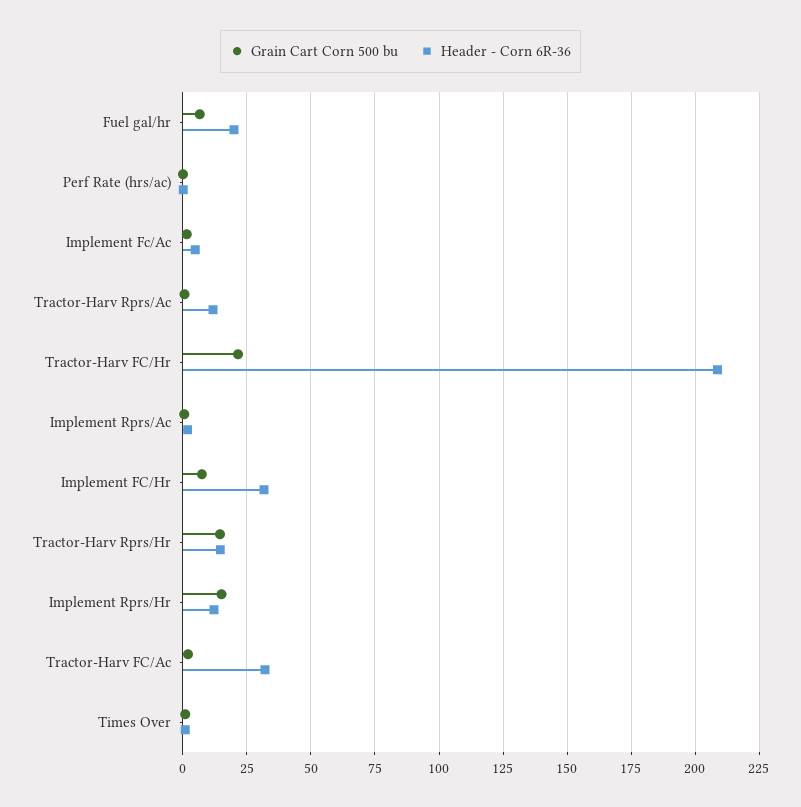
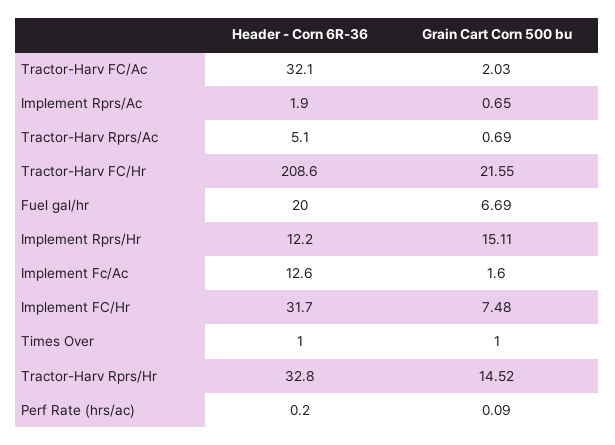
  {
    "Grain Cart Corn 500 bu": {
      "Fuel gal/hr": 6.69,
      "Perf Rate (hrs/ac)": 0.09,
      "Implement Fc/Ac": 1.6,
      "Tractor-Harv Rprs/Ac": 0.69,
      "Tractor-Harv FC/Hr": 21.55,
      "Implement Rprs/Ac": 0.65,
      "Implement FC/Hr": 7.48,
      "Tractor-Harv Rprs/Hr": 14.52,
      "Implement Rprs/Hr": 15.11,
      "Tractor-Harv FC/Ac": 2.03,
      "Times Over": 1
    },
    "Header - Corn 6R-36": {
      "Fuel gal/hr": 20,
      "Perf Rate (hrs/ac)": 0.2,
-     "Implement Fc/Ac": 5,
+     "Implement Fc/Ac": 12.6,
-     "Tractor-Harv Rprs/Ac": 12.5,
+     "Tractor-Harv Rprs/Ac": 5.1,
      "Tractor-Harv FC/Hr": 208.6,
      "Implement Rprs/Ac": 1.9,
      "Implement FC/Hr": 31.7,
-     "Tractor-Harv Rprs/Hr": 15,
+     "Tractor-Harv Rprs/Hr": 32.8,
      "Implement Rprs/Hr": 12.2,
      "Tractor-Harv FC/Ac": 32.1,
      "Times Over": 1
    }
  }

